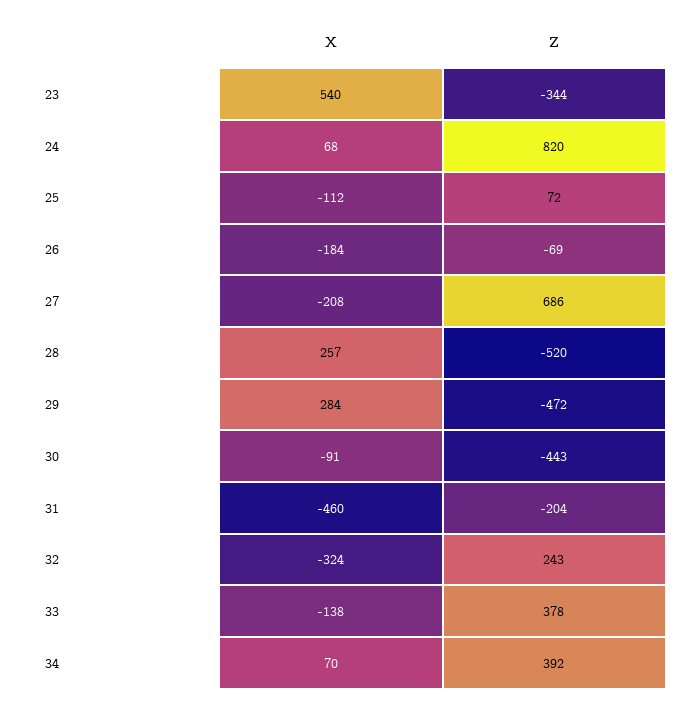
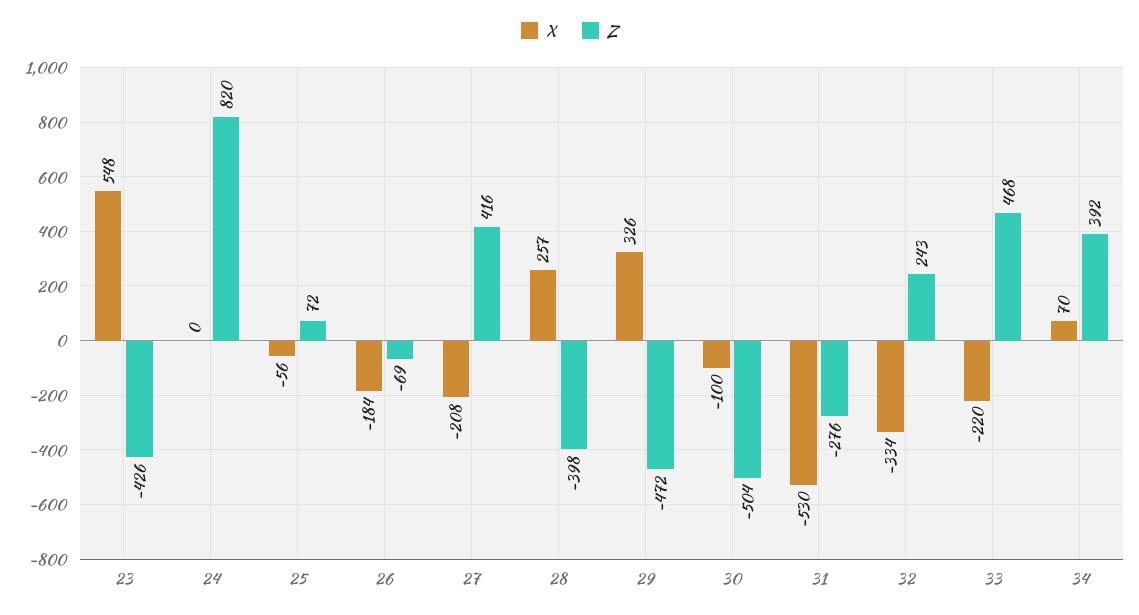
  {
    "X": {
-     "23": 540,
+     "23": 548,
-     "24": 68,
+     "24": 0,
-     "25": -112,
+     "25": -56,
      "26": -184,
      "27": -208,
      "28": 257,
-     "29": 284,
+     "29": 326,
-     "30": -91,
+     "30": -100,
-     "31": -460,
+     "31": -530,
-     "32": -324,
+     "32": -334,
-     "33": -138,
+     "33": -220,
      "34": 70
    },
    "Z": {
-     "23": -344,
+     "23": -426,
      "24": 820,
      "25": 72,
      "26": -69,
-     "27": 686,
+     "27": 416,
-     "28": -520,
+     "28": -398,
      "29": -472,
-     "30": -443,
+     "30": -504,
-     "31": -204,
+     "31": -276,
      "32": 243,
-     "33": 378,
+     "33": 468,
      "34": 392
    }
  }

